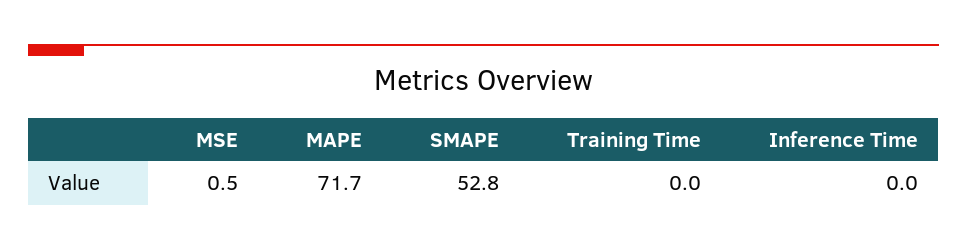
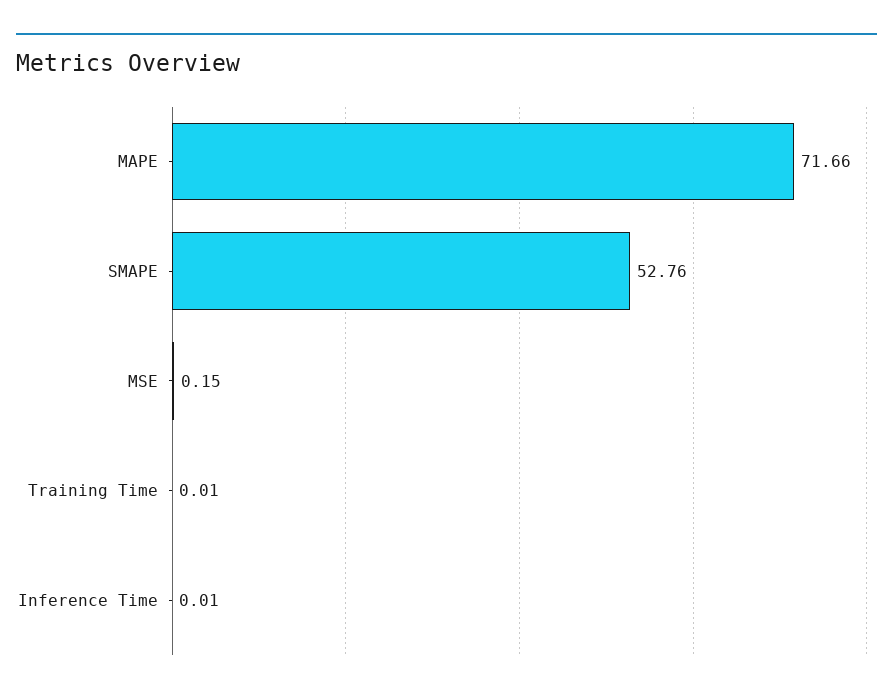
  {
-   "MSE": 0.5,
+   "MSE": 0.15,
    "MAPE": 71.66,
    "SMAPE": 52.76,
    "Training Time": 0.01,
    "Inference Time": 0.01
  }

